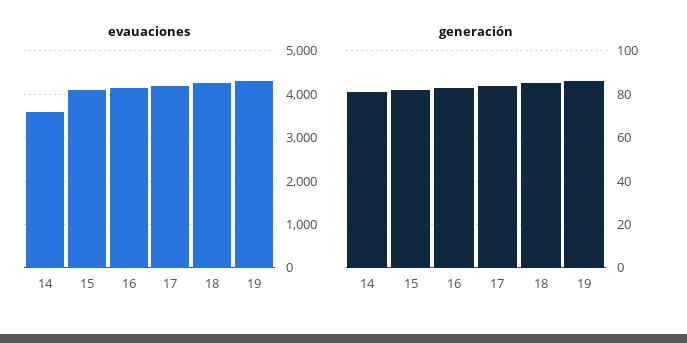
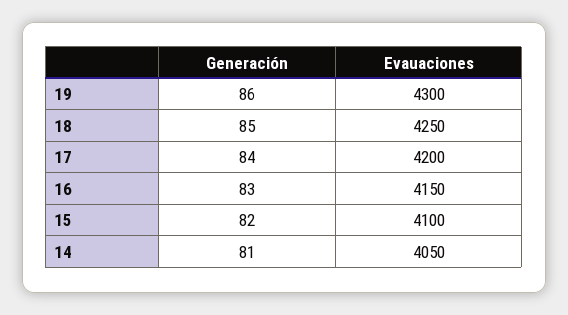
  {
    "evauaciones": {
-     "14": 3600,
+     "14": 4050,
      "15": 4100,
      "16": 4150,
      "17": 4200,
      "18": 4250,
      "19": 4300
    },
    "generación": {
      "14": 81,
      "15": 82,
      "16": 83,
      "17": 84,
      "18": 85,
      "19": 86
    }
  }

